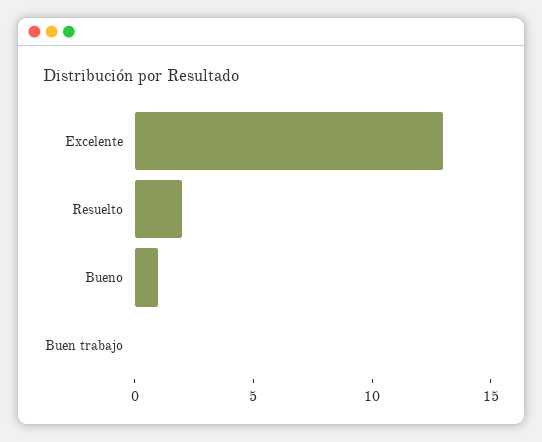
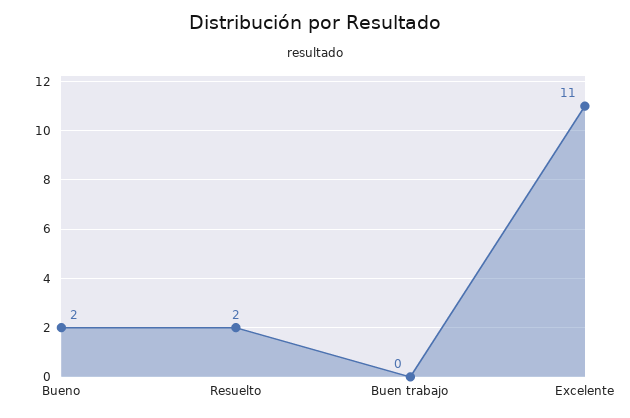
  {
-   "Excelente": 13,
+   "Excelente": 11,
    "Resuelto": 2,
-   "Bueno": 1,
+   "Bueno": 2,
    "Buen trabajo": 0
  }

